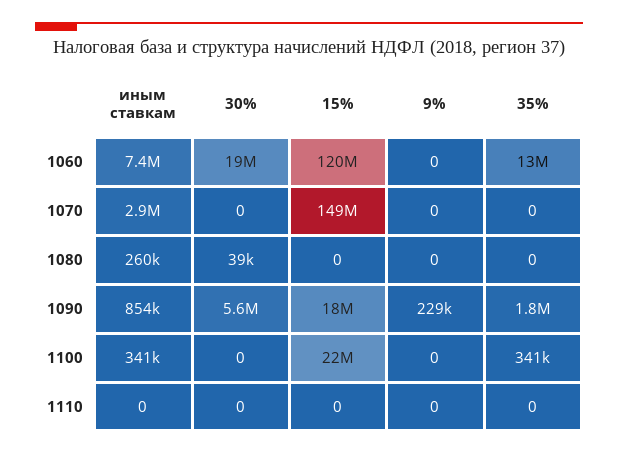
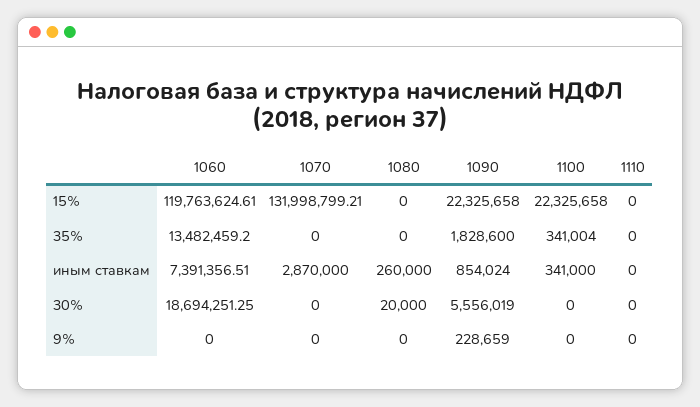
  {
    "иным ставкам": {
      "1060": 7391356.51,
      "1070": 2870000,
      "1080": 260000,
      "1090": 854024,
      "1100": 341000,
      "1110": 0
    },
    "30%": {
      "1060": 18694251.25,
      "1070": 0,
-     "1080": 39000,
+     "1080": 20000,
      "1090": 5556019,
      "1100": 0,
      "1110": 0
    },
    "15%": {
      "1060": 119763624.61,
-     "1070": 149000000,
+     "1070": 131998799.21,
      "1080": 0,
-     "1090": 18000000,
+     "1090": 22325658,
      "1100": 22325658,
      "1110": 0
    },
    "9%": {
      "1060": 0,
      "1070": 0,
      "1080": 0,
      "1090": 228659,
      "1100": 0,
      "1110": 0
    },
    "35%": {
      "1060": 13482459.2,
      "1070": 0,
      "1080": 0,
      "1090": 1828600,
      "1100": 341004,
      "1110": 0
    }
  }

